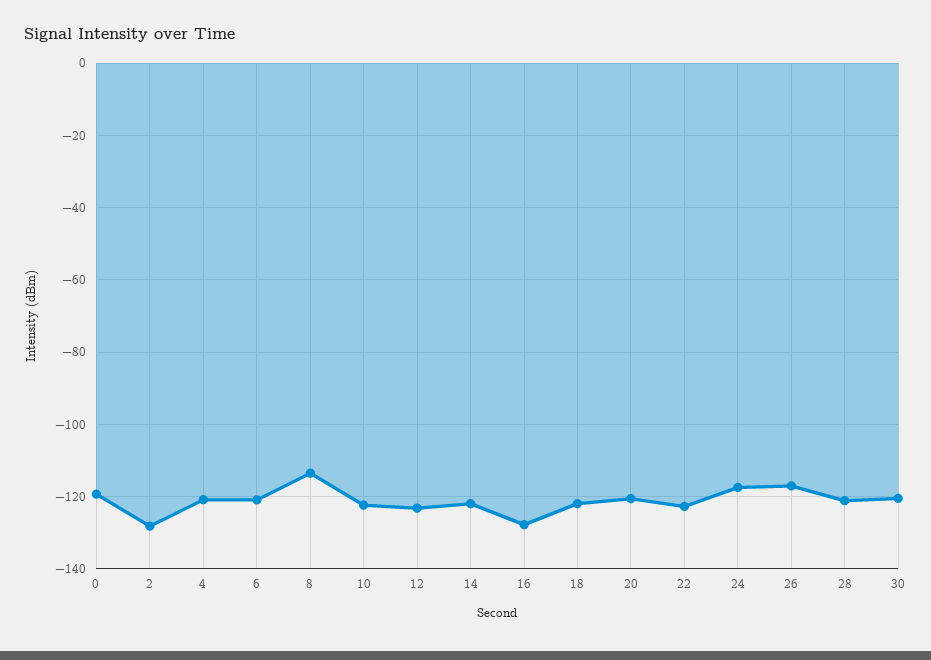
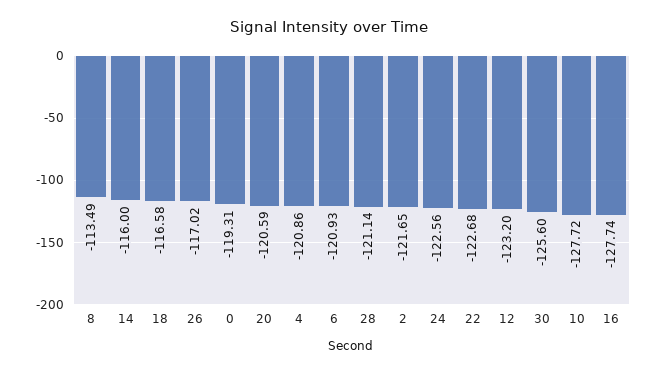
  {
    "0": -119.31,
-   "2": -128,
+   "2": -121.65,
    "4": -120.86,
    "6": -120.93,
    "8": -113.49,
-   "10": -122,
+   "10": -127.72,
    "12": -123.2,
-   "14": -122,
+   "14": -116,
    "16": -127.74,
-   "18": -122,
+   "18": -116.58,
    "20": -120.59,
    "22": -122.68,
-   "24": -118,
+   "24": -122.56,
    "26": -117.02,
    "28": -121.14,
-   "30": -120
+   "30": -125.6
  }

